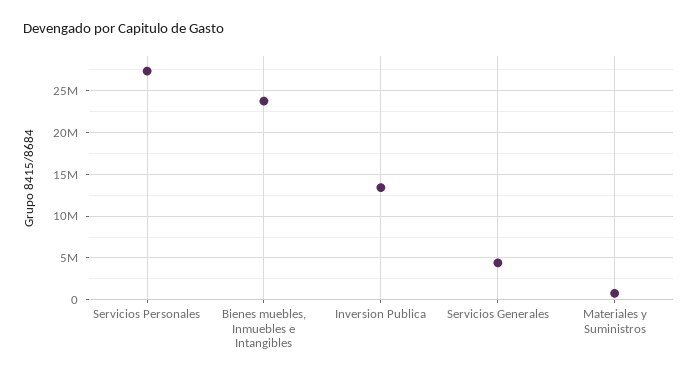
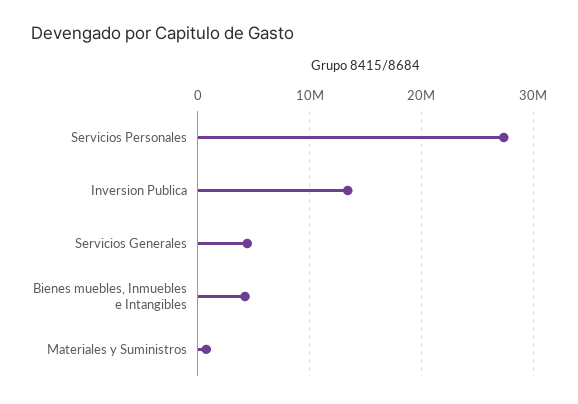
  {
    "Servicios Personales": 27000000,
-   "Bienes muebles, Inmuebles e Intangibles": 24000000,
+   "Bienes muebles, Inmuebles e Intangibles": 4000000,
    "Inversion Publica": 13000000,
    "Servicios Generales": 4000000,
    "Materiales y Suministros": 1000000
  }

